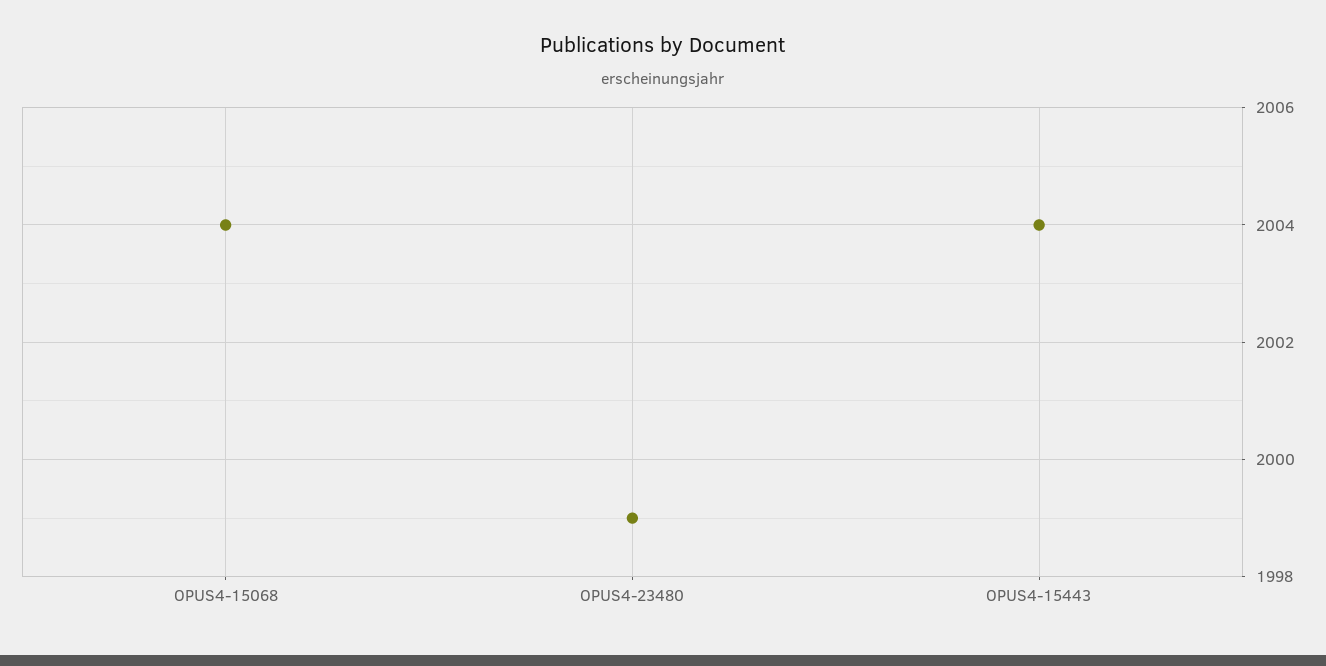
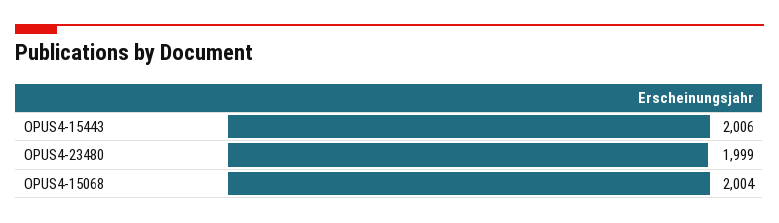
  {
    "OPUS4-15068": 2004,
    "OPUS4-23480": 1999,
-   "OPUS4-15443": 2004
+   "OPUS4-15443": 2006
  }

